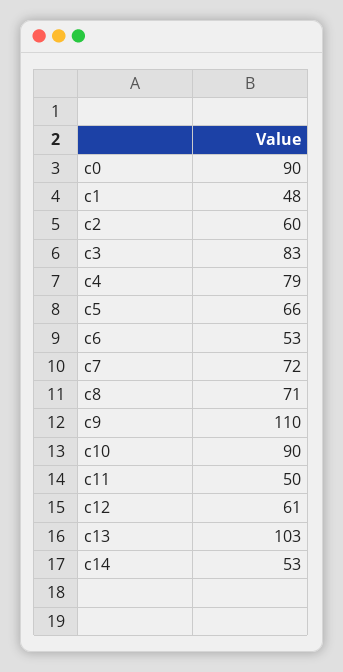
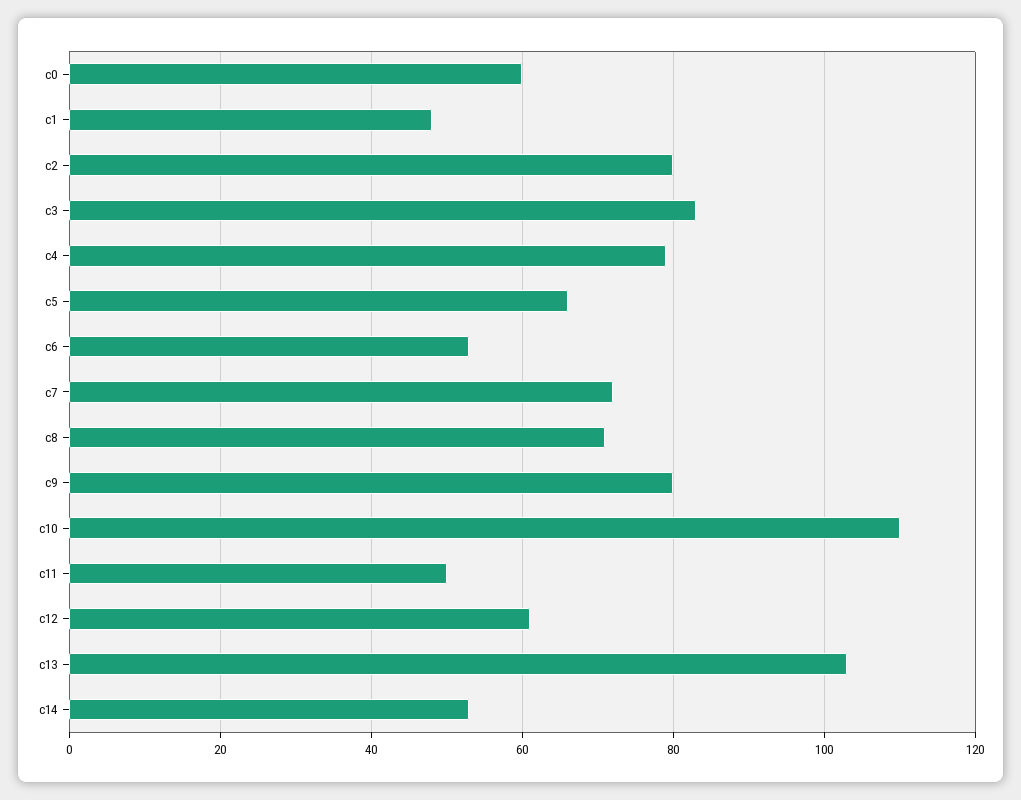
  {
-   "c0": 90,
+   "c0": 60,
    "c1": 48,
-   "c2": 60,
+   "c2": 80,
    "c3": 83,
    "c4": 79,
    "c5": 66,
    "c6": 53,
    "c7": 72,
    "c8": 71,
-   "c9": 110,
+   "c9": 80,
-   "c10": 90,
+   "c10": 110,
    "c11": 50,
    "c12": 61,
    "c13": 103,
    "c14": 53
  }

